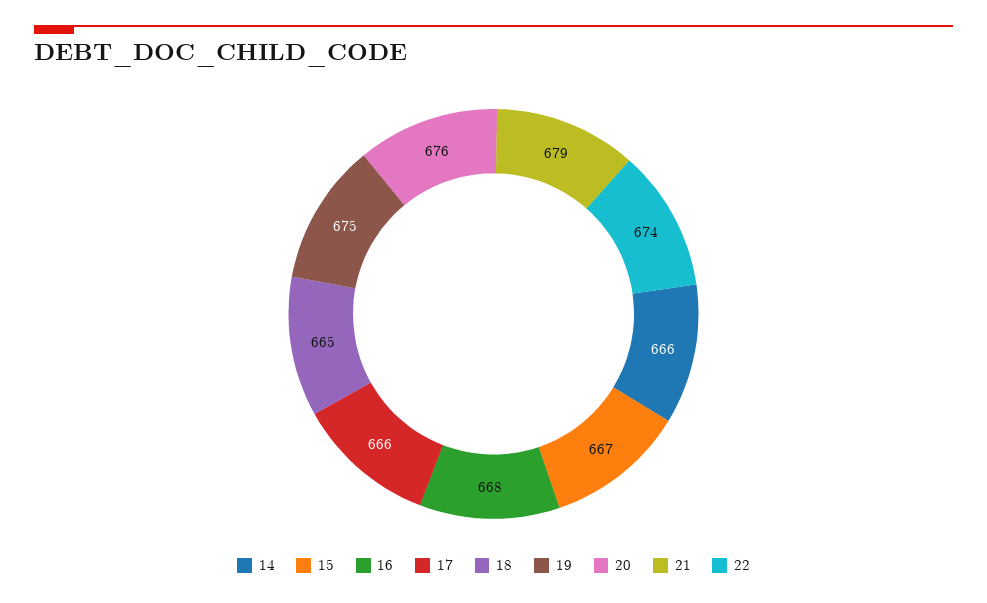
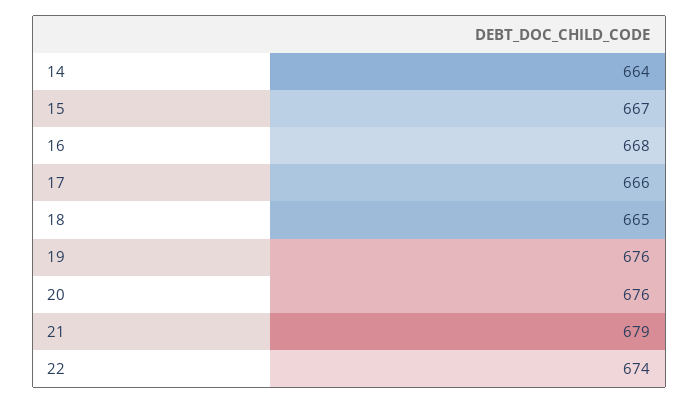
  {
-   "14": 666,
+   "14": 664,
    "15": 667,
    "16": 668,
    "17": 666,
    "18": 665,
-   "19": 675,
+   "19": 676,
    "20": 676,
    "21": 679,
    "22": 674
  }

